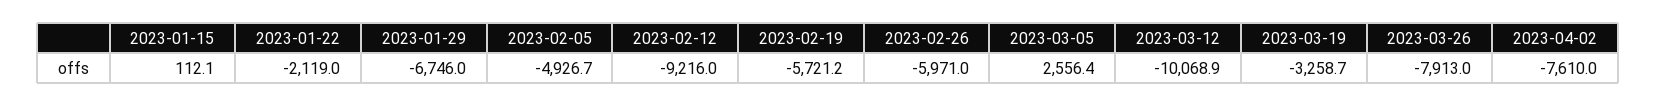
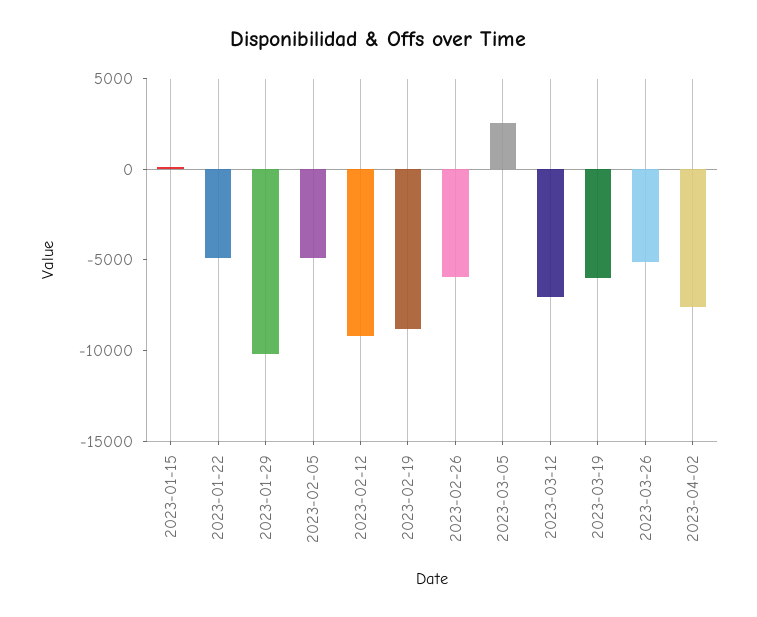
  {
    "2023-01-15": 112.1,
-   "2023-01-22": -2119,
+   "2023-01-22": -5000,
-   "2023-01-29": -6746,
+   "2023-01-29": -10000,
    "2023-02-05": -4926.7,
    "2023-02-12": -9216,
-   "2023-02-19": -5721.2,
+   "2023-02-19": -9000,
    "2023-02-26": -5971,
    "2023-03-05": 2556.4,
-   "2023-03-12": -10068.9,
+   "2023-03-12": -7000,
-   "2023-03-19": -3258.7,
+   "2023-03-19": -6000,
-   "2023-03-26": -7913,
+   "2023-03-26": -5000,
    "2023-04-02": -7610
  }

